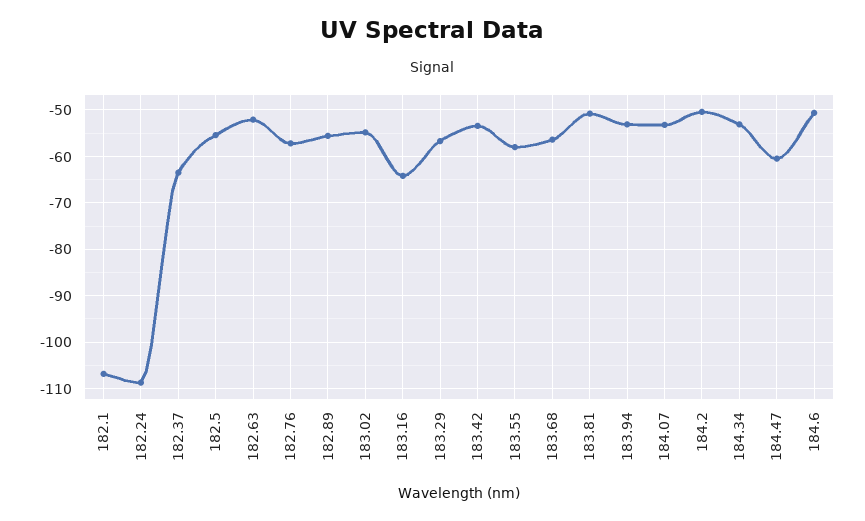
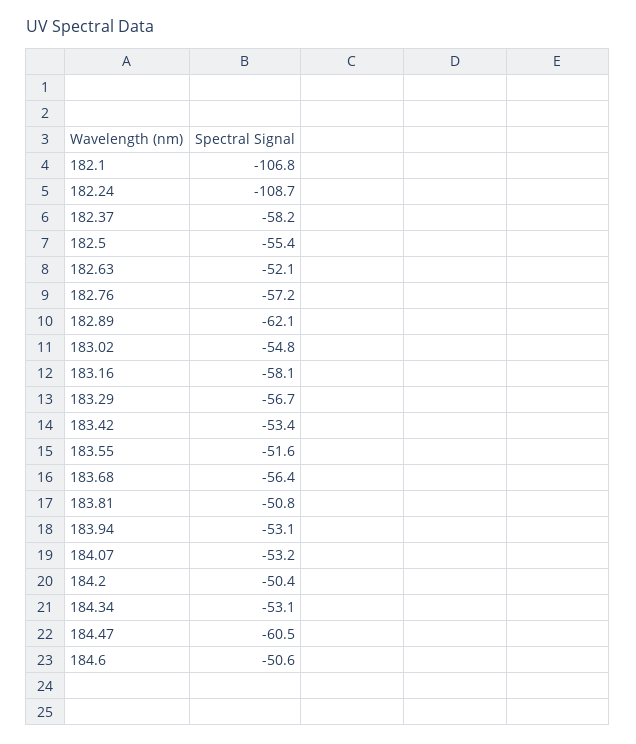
  {
    "182.1": -106.8,
    "182.24": -108.7,
-   "182.37": -64,
+   "182.37": -58.2,
    "182.5": -55.4,
    "182.63": -52.1,
    "182.76": -57.2,
-   "182.89": -56,
+   "182.89": -62.1,
    "183.02": -54.8,
-   "183.16": -64,
+   "183.16": -58.1,
    "183.29": -56.7,
    "183.42": -53.4,
-   "183.55": -58,
+   "183.55": -51.6,
    "183.68": -56.4,
    "183.81": -50.8,
    "183.94": -53.1,
    "184.07": -53.2,
    "184.2": -50.4,
    "184.34": -53.1,
    "184.47": -60.5,
    "184.6": -50.6
  }

